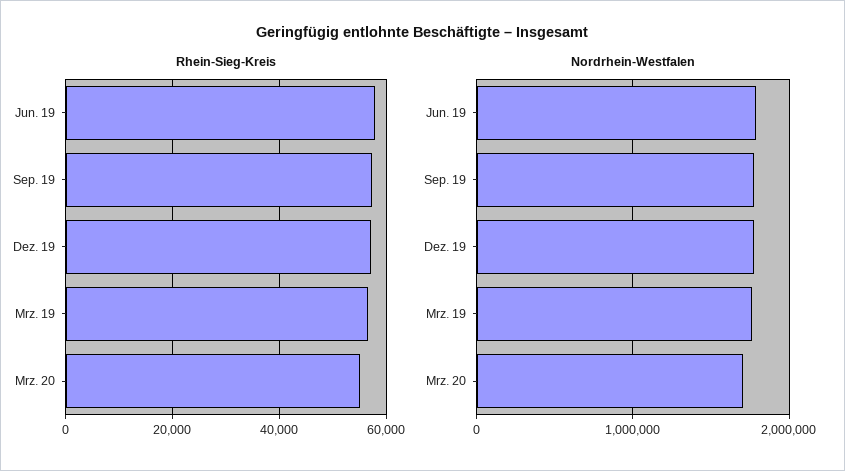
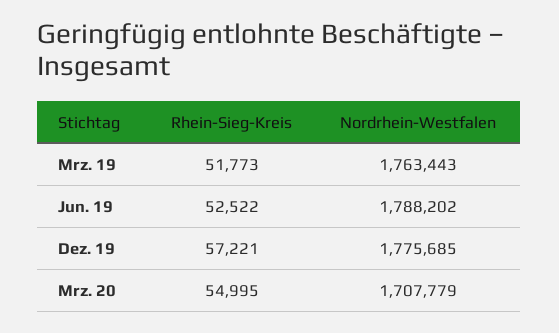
  {
    "Rhein-Sieg-Kreis": {
-     "Jun. 19": 58000,
+     "Jun. 19": 52522,
-     "Sep. 19": 58000,
      "Dez. 19": 57221,
-     "Mrz. 19": 56000,
+     "Mrz. 19": 51773,
      "Mrz. 20": 54995
    },
    "Nordrhein-Westfalen": {
      "Jun. 19": 1788202,
-     "Sep. 19": 1800000,
      "Dez. 19": 1775685,
      "Mrz. 19": 1763443,
      "Mrz. 20": 1707779
    }
  }

